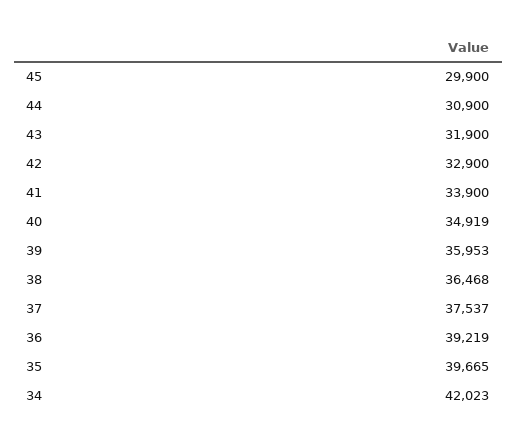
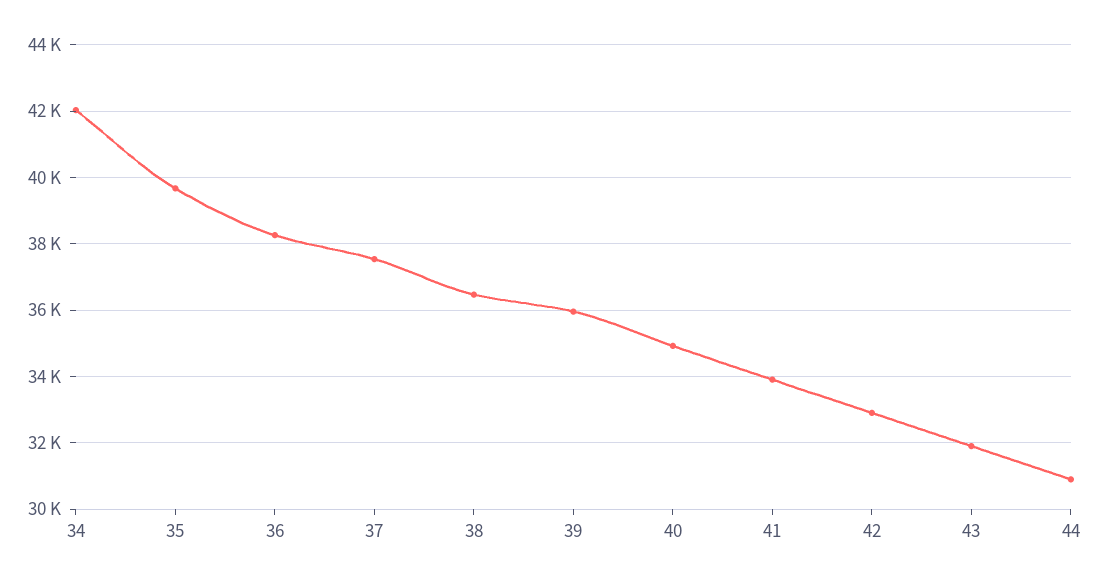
  {
-   "45": 29900,
    "44": 30900,
    "43": 31900,
    "42": 32900,
    "41": 33900,
    "40": 34919,
    "39": 35953,
    "38": 36468,
    "37": 37537,
-   "36": 39219,
+   "36": 38200,
    "35": 39665,
    "34": 42023
  }

